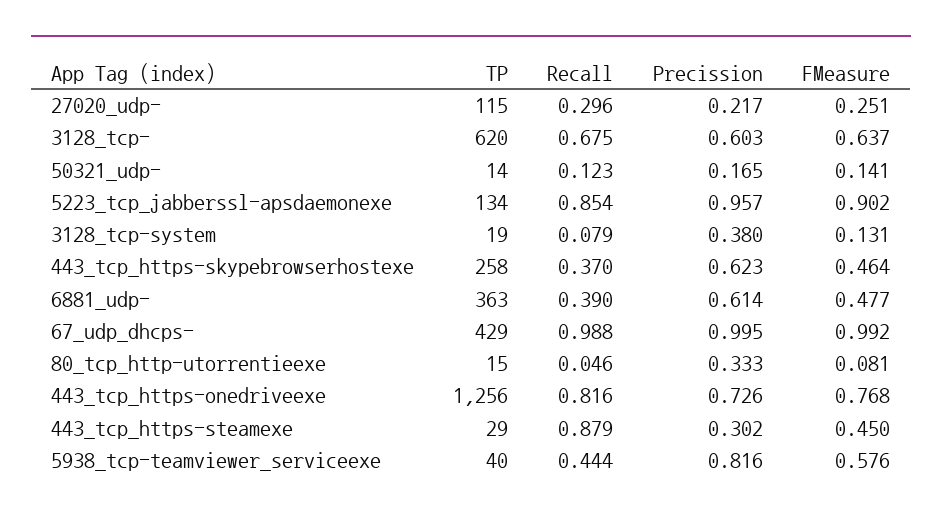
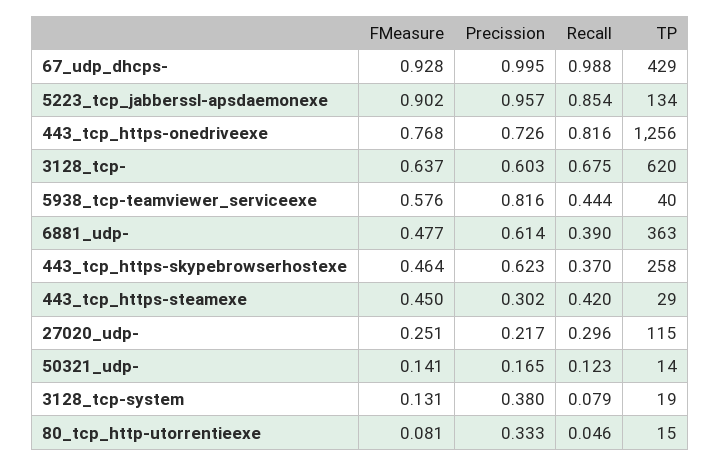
  {
    "TP": {
      "27020_udp-": 115,
      "3128_tcp-": 620,
      "50321_udp-": 14,
      "5223_tcp_jabberssl-apsdaemonexe": 134,
      "3128_tcp-system": 19,
      "443_tcp_https-skypebrowserhostexe": 258,
      "6881_udp-": 363,
      "67_udp_dhcps-": 429,
      "80_tcp_http-utorrentieexe": 15,
      "443_tcp_https-onedriveexe": 1256,
      "443_tcp_https-steamexe": 29,
      "5938_tcp-teamviewer_serviceexe": 40
    },
    "Recall": {
      "27020_udp-": 0.296,
      "3128_tcp-": 0.675,
      "50321_udp-": 0.123,
      "5223_tcp_jabberssl-apsdaemonexe": 0.854,
      "3128_tcp-system": 0.079,
      "443_tcp_https-skypebrowserhostexe": 0.37,
      "6881_udp-": 0.39,
      "67_udp_dhcps-": 0.988,
      "80_tcp_http-utorrentieexe": 0.046,
      "443_tcp_https-onedriveexe": 0.816,
-     "443_tcp_https-steamexe": 0.879,
+     "443_tcp_https-steamexe": 0.42,
      "5938_tcp-teamviewer_serviceexe": 0.444
    },
    "Precission": {
      "27020_udp-": 0.217,
      "3128_tcp-": 0.603,
      "50321_udp-": 0.165,
      "5223_tcp_jabberssl-apsdaemonexe": 0.957,
      "3128_tcp-system": 0.38,
      "443_tcp_https-skypebrowserhostexe": 0.623,
      "6881_udp-": 0.614,
      "67_udp_dhcps-": 0.995,
      "80_tcp_http-utorrentieexe": 0.333,
      "443_tcp_https-onedriveexe": 0.726,
      "443_tcp_https-steamexe": 0.302,
      "5938_tcp-teamviewer_serviceexe": 0.816
    },
    "FMeasure": {
      "27020_udp-": 0.251,
      "3128_tcp-": 0.637,
      "50321_udp-": 0.141,
      "5223_tcp_jabberssl-apsdaemonexe": 0.902,
      "3128_tcp-system": 0.131,
      "443_tcp_https-skypebrowserhostexe": 0.464,
      "6881_udp-": 0.477,
-     "67_udp_dhcps-": 0.992,
+     "67_udp_dhcps-": 0.928,
      "80_tcp_http-utorrentieexe": 0.081,
      "443_tcp_https-onedriveexe": 0.768,
      "443_tcp_https-steamexe": 0.45,
      "5938_tcp-teamviewer_serviceexe": 0.576
    }
  }

